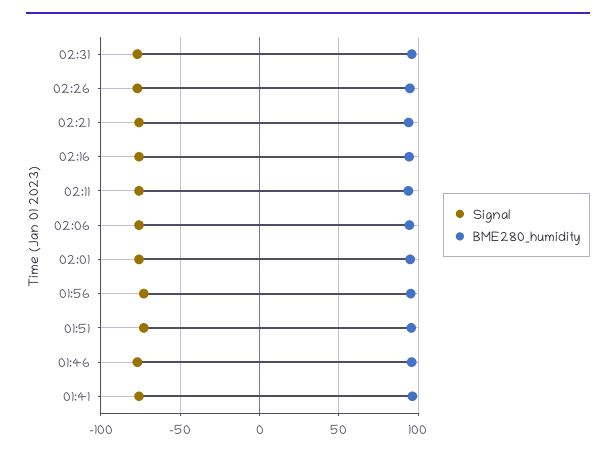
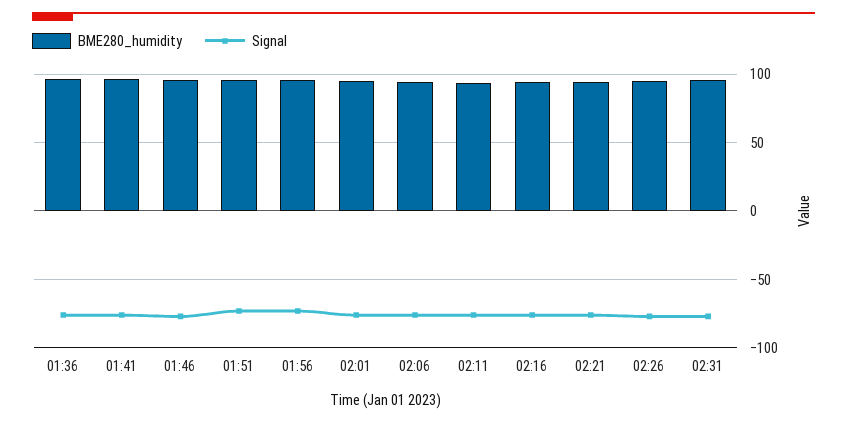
  {
    "Signal": {
      "02:31": -75,
      "02:26": -75,
      "02:21": -75,
      "02:16": -75,
      "02:11": -75,
      "02:06": -75,
      "02:01": -75,
      "01:56": -75,
      "01:51": -75,
      "01:46": -75,
-     "01:41": -75
+     "01:41": -75,
+     "01:36": -75
    },
    "BME280_humidity": {
      "02:31": 95,
      "02:26": 95,
      "02:21": 95,
      "02:16": 95,
      "02:11": 95,
      "02:06": 95,
      "02:01": 95,
      "01:56": 95,
      "01:51": 95,
      "01:46": 95,
-     "01:41": 95
+     "01:41": 95,
+     "01:36": 95
    }
  }

